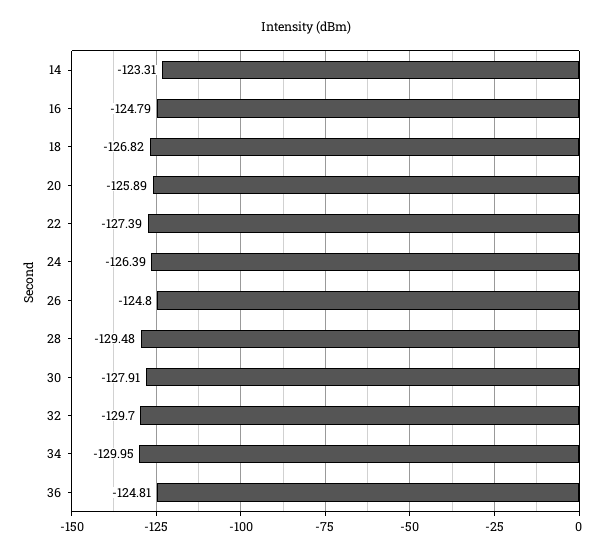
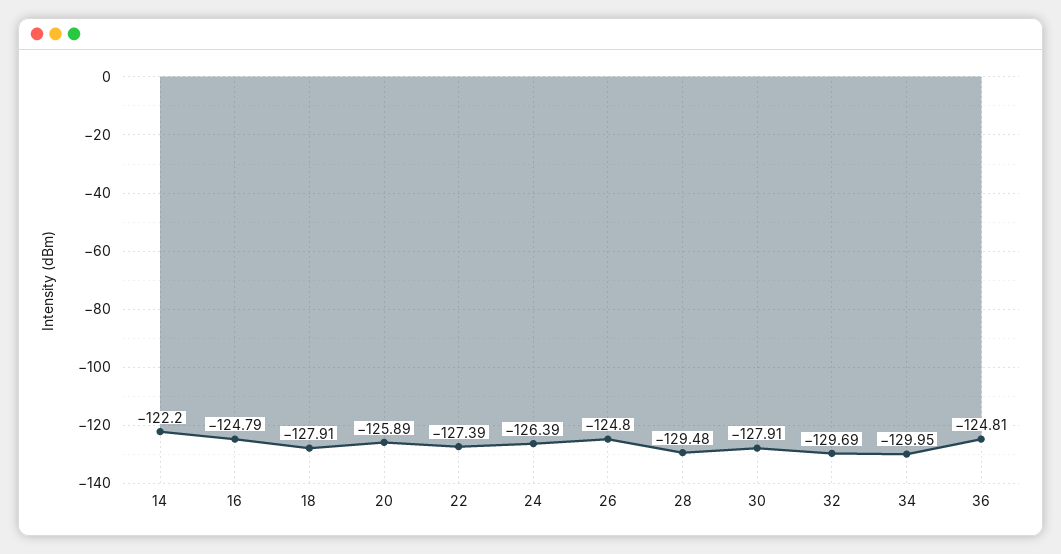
  {
-   "14": -123.31,
+   "14": -122.2,
    "16": -124.79,
-   "18": -126.82,
+   "18": -127.91,
    "20": -125.89,
    "22": -127.39,
    "24": -126.39,
    "26": -124.8,
    "28": -129.48,
    "30": -127.91,
-   "32": -129.7,
+   "32": -129.69,
    "34": -129.95,
    "36": -124.81
  }

